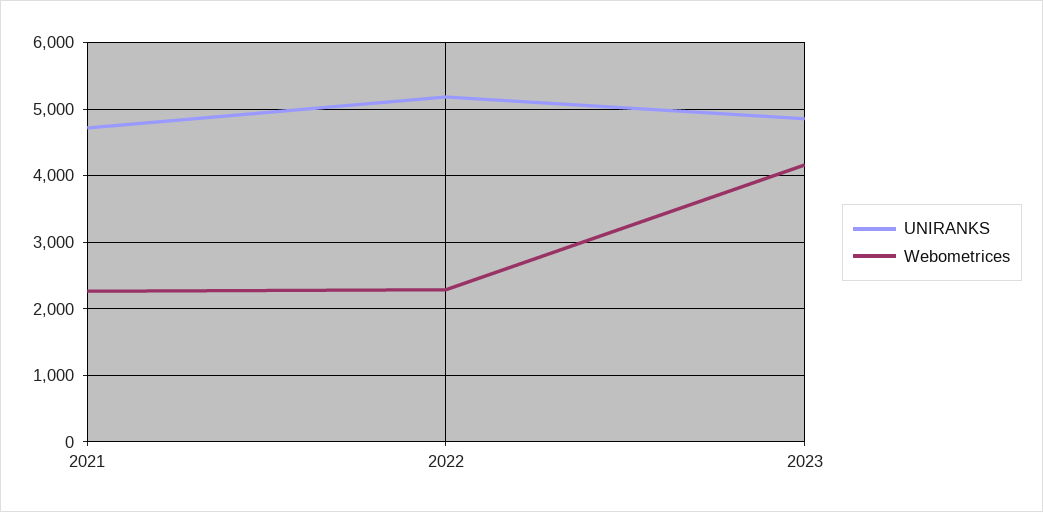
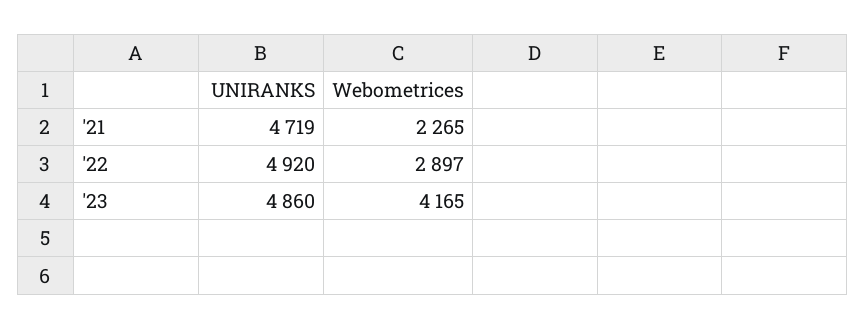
  {
    "UNIRANKS": {
      "2021": 4719,
-     "2022": 5200,
+     "2022": 4920,
      "2023": 4860
    },
    "Webometrices": {
      "2021": 2265,
-     "2022": 2300,
+     "2022": 2897,
      "2023": 4165
    }
  }

